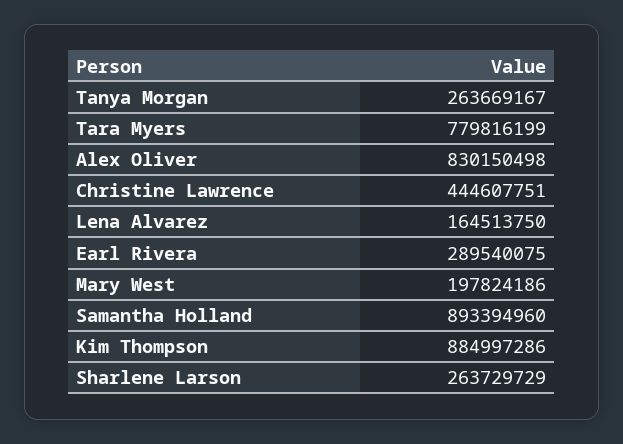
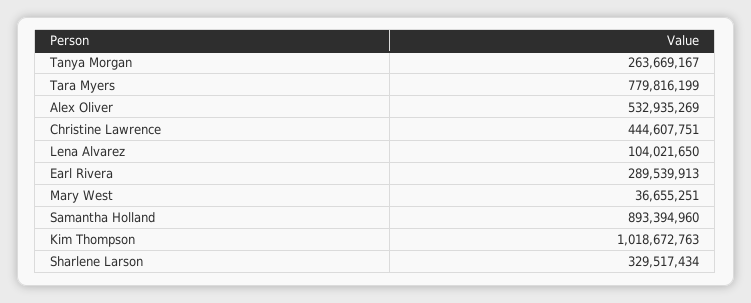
  {
    "Tanya Morgan": 263669167,
    "Tara Myers": 779816199,
-   "Alex Oliver": 830150498,
+   "Alex Oliver": 532935269,
    "Christine Lawrence": 444607751,
-   "Lena Alvarez": 164513750,
+   "Lena Alvarez": 104021650,
-   "Earl Rivera": 289540075,
+   "Earl Rivera": 289539913,
-   "Mary West": 197824186,
+   "Mary West": 36655251,
    "Samantha Holland": 893394960,
-   "Kim Thompson": 884997286,
+   "Kim Thompson": 1018672763,
-   "Sharlene Larson": 263729729
+   "Sharlene Larson": 329517434
  }

